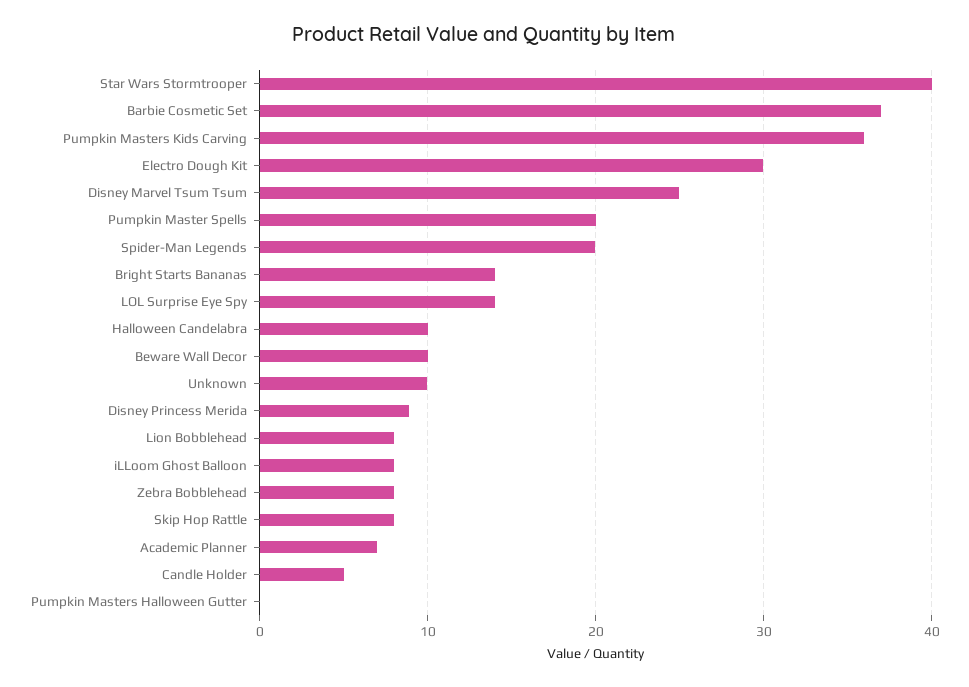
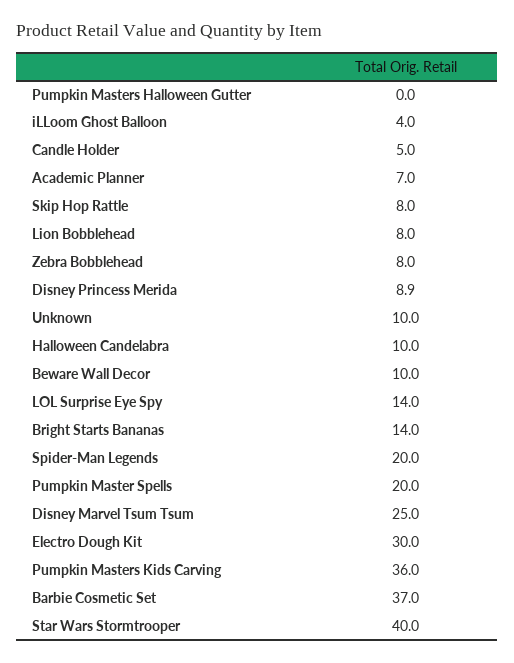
  {
    "Star Wars Stormtrooper": 40,
    "Barbie Cosmetic Set": 37,
    "Pumpkin Masters Kids Carving": 36,
    "Electro Dough Kit": 30,
    "Disney Marvel Tsum Tsum": 25,
    "Pumpkin Master Spells": 20,
    "Spider-Man Legends": 20,
    "Bright Starts Bananas": 14,
    "LOL Surprise Eye Spy": 14,
    "Halloween Candelabra": 10,
    "Beware Wall Decor": 10,
    "Unknown": 10,
    "Disney Princess Merida": 8.9,
    "Lion Bobblehead": 8,
-   "iLLoom Ghost Balloon": 8,
+   "iLLoom Ghost Balloon": 4,
    "Zebra Bobblehead": 8,
    "Skip Hop Rattle": 8,
    "Academic Planner": 7,
    "Candle Holder": 5,
    "Pumpkin Masters Halloween Gutter": 0
  }

